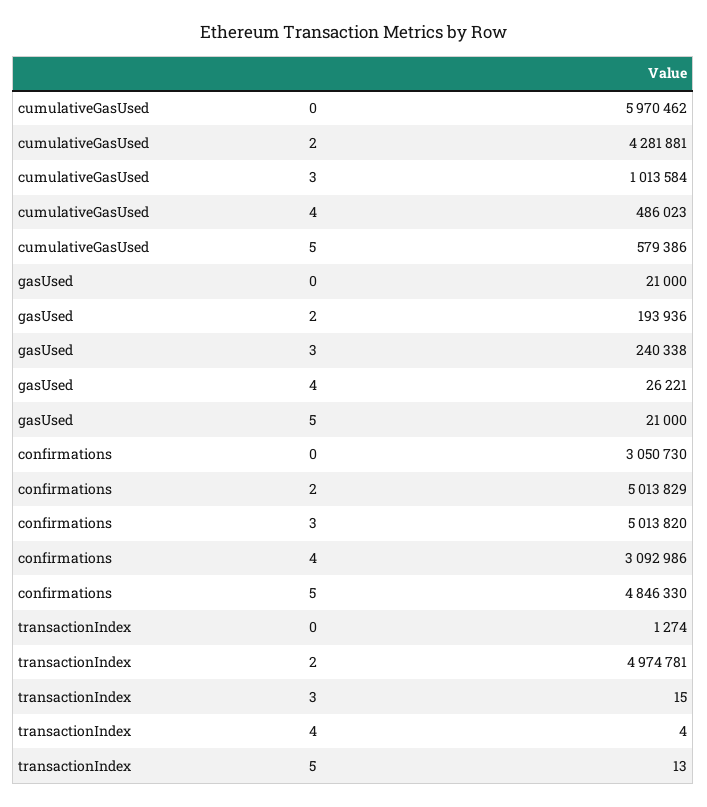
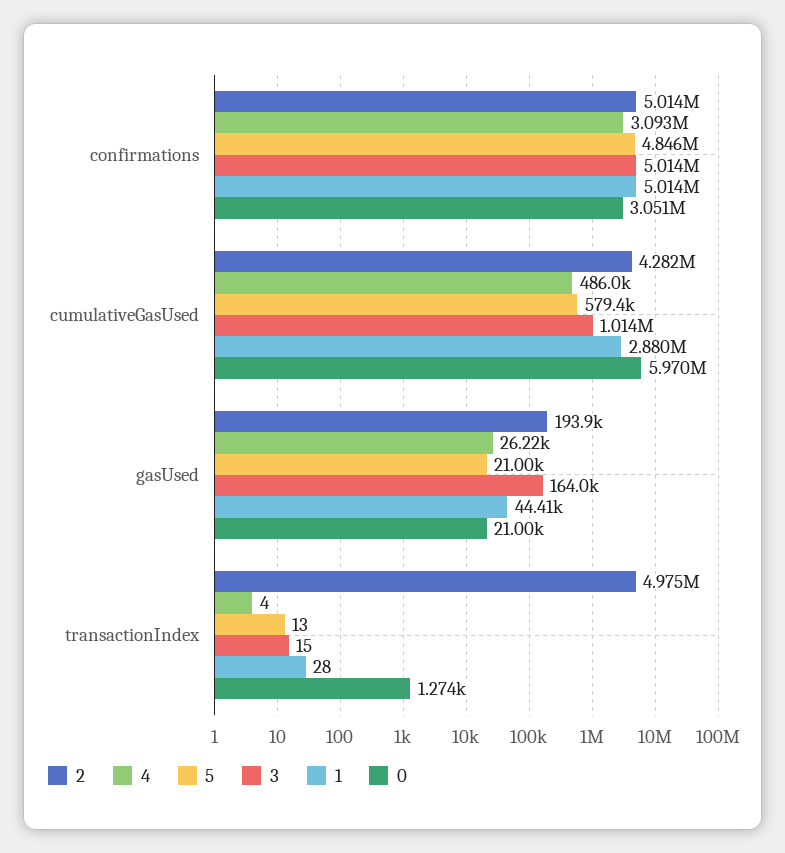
  {
    "0": {
      "cumulativeGasUsed": 5970462,
      "gasUsed": 21000,
      "confirmations": 3050730,
      "transactionIndex": 1274
    },
    "2": {
      "cumulativeGasUsed": 4281881,
      "gasUsed": 193936,
      "confirmations": 5013829,
      "transactionIndex": 4974781
    },
    "3": {
      "cumulativeGasUsed": 1013584,
-     "gasUsed": 240338,
+     "gasUsed": 164000,
      "confirmations": 5013820,
      "transactionIndex": 15
    },
    "4": {
      "cumulativeGasUsed": 486023,
      "gasUsed": 26221,
      "confirmations": 3092986,
      "transactionIndex": 4
    },
    "5": {
      "cumulativeGasUsed": 579386,
      "gasUsed": 21000,
      "confirmations": 4846330,
      "transactionIndex": 13
-   }
+   },
+   "1": {
+     "confirmations": 5014000,
+     "cumulativeGasUsed": 2880000,
+     "gasUsed": 44410,
+     "transactionIndex": 28
+   }
  }

